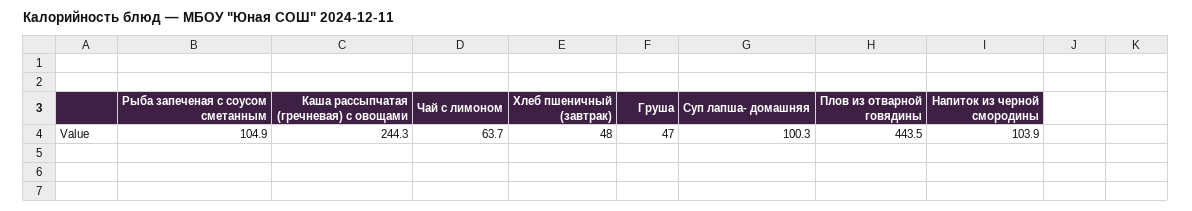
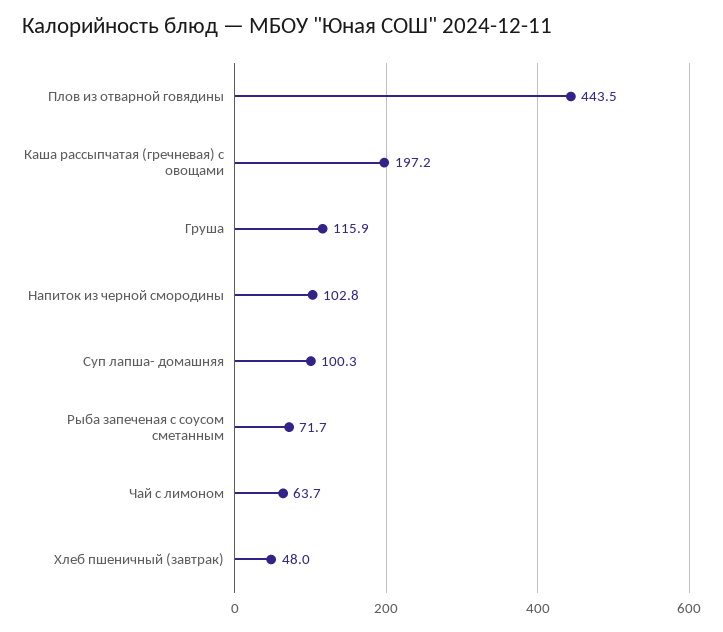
  {
-   "Рыба запеченая с соусом сметанным": 104.9,
+   "Рыба запеченая с соусом сметанным": 71.7,
-   "Каша рассыпчатая (гречневая) с овощами": 244.3,
+   "Каша рассыпчатая (гречневая) с овощами": 197.2,
    "Чай с лимоном": 63.7,
    "Хлеб пшеничный (завтрак)": 48,
-   "Груша": 47,
+   "Груша": 115.9,
    "Суп лапша- домашняя": 100.3,
    "Плов из отварной говядины": 443.5,
-   "Напиток из черной смородины": 103.9
+   "Напиток из черной смородины": 102.8
  }

